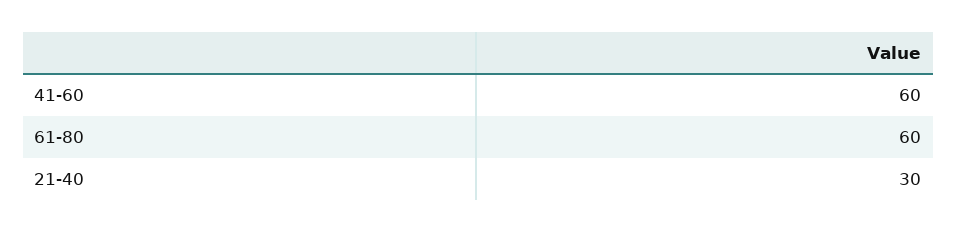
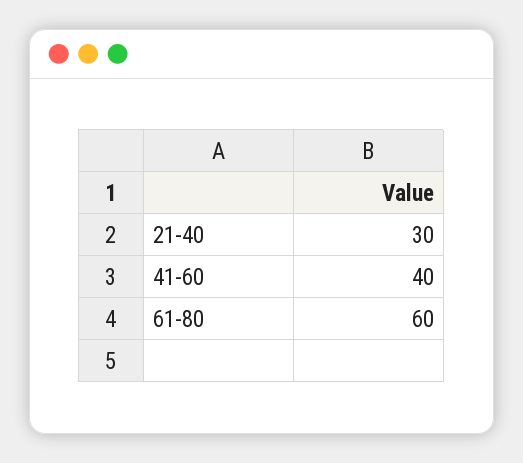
  {
-   "41-60": 60,
+   "41-60": 40,
    "61-80": 60,
    "21-40": 30
  }

